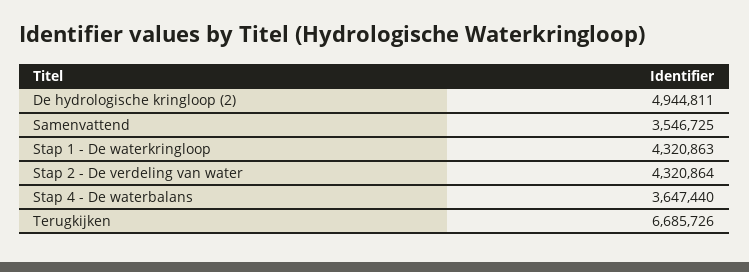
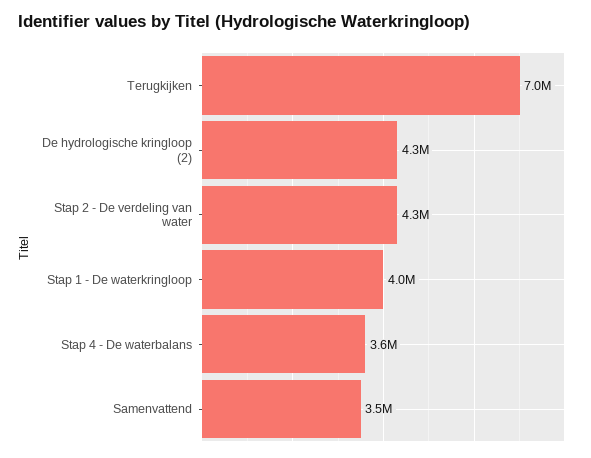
  {
-   "De hydrologische kringloop (2)": 4944811,
+   "De hydrologische kringloop (2)": 4300000,
    "Samenvattend": 3546725,
-   "Stap 1 - De waterkringloop": 4320863,
+   "Stap 1 - De waterkringloop": 4000000,
    "Stap 2 - De verdeling van water": 4320864,
    "Stap 4 - De waterbalans": 3647440,
-   "Terugkijken": 6685726
+   "Terugkijken": 7000000
  }

